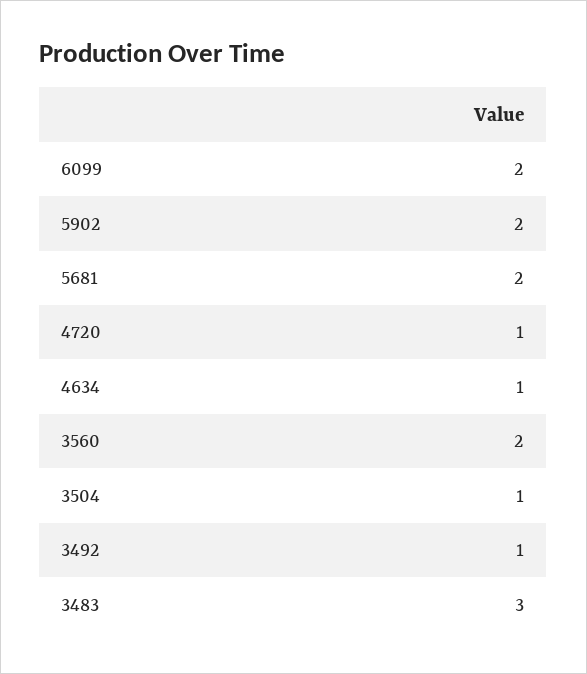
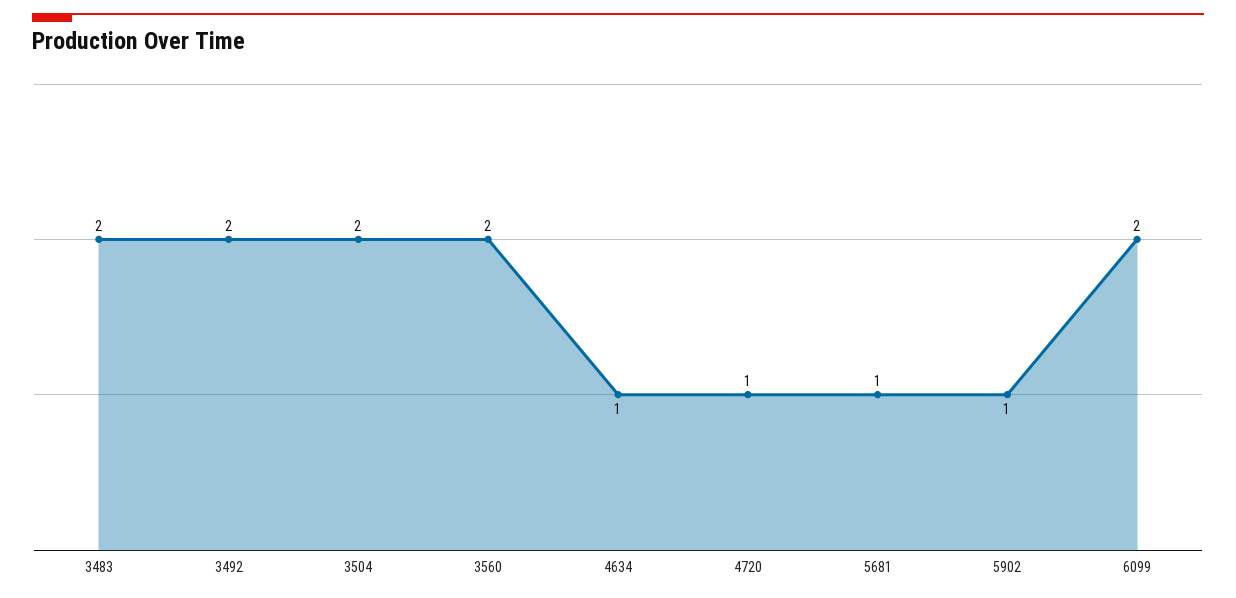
  {
    "6099": 2,
-   "5902": 2,
+   "5902": 1,
-   "5681": 2,
+   "5681": 1,
    "4720": 1,
    "4634": 1,
    "3560": 2,
-   "3504": 1,
+   "3504": 2,
-   "3492": 1,
+   "3492": 2,
-   "3483": 3
+   "3483": 2
  }

